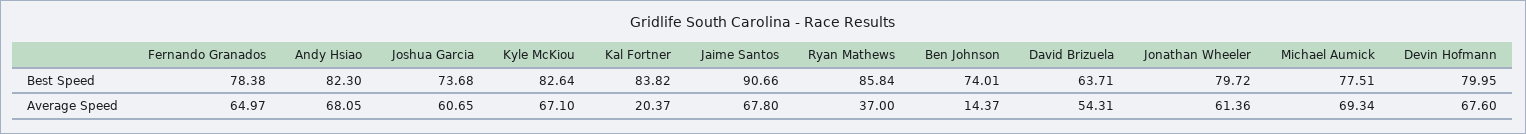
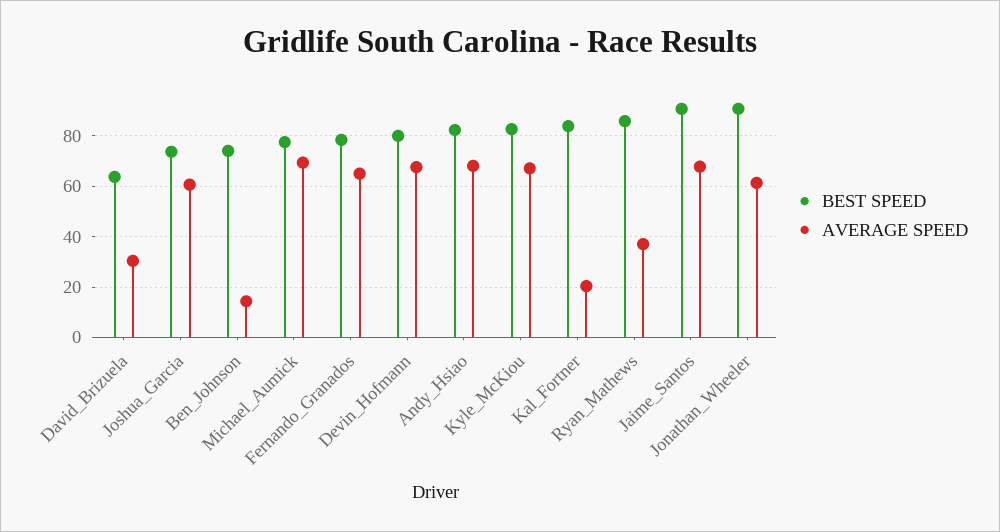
  {
    "Best Speed": {
      "Fernando Granados": 78.38,
      "Andy Hsiao": 82.3,
      "Joshua Garcia": 73.68,
      "Kyle McKiou": 82.64,
      "Kal Fortner": 83.82,
      "Jaime Santos": 90.66,
      "Ryan Mathews": 85.84,
      "Ben Johnson": 74.01,
      "David Brizuela": 63.71,
-     "Jonathan Wheeler": 79.72,
+     "Jonathan Wheeler": 90,
      "Michael Aumick": 77.51,
      "Devin Hofmann": 79.95
    },
    "Average Speed": {
      "Fernando Granados": 64.97,
      "Andy Hsiao": 68.05,
      "Joshua Garcia": 60.65,
      "Kyle McKiou": 67.1,
      "Kal Fortner": 20.37,
      "Jaime Santos": 67.8,
      "Ryan Mathews": 37,
      "Ben Johnson": 14.37,
-     "David Brizuela": 54.31,
+     "David Brizuela": 30,
      "Jonathan Wheeler": 61.36,
      "Michael Aumick": 69.34,
      "Devin Hofmann": 67.6
    }
  }

